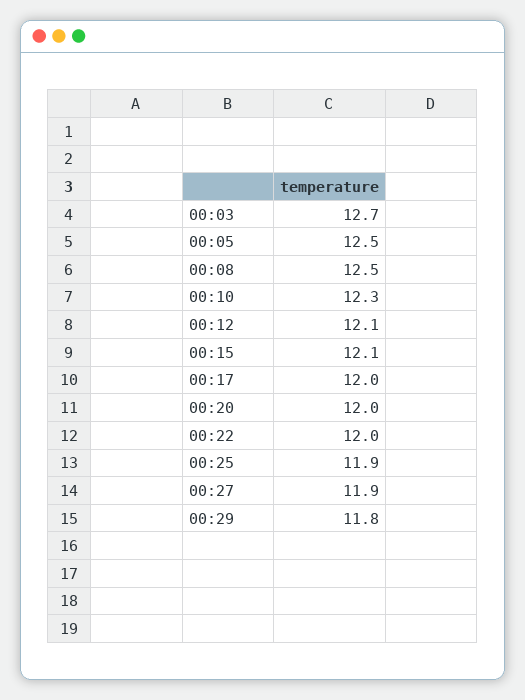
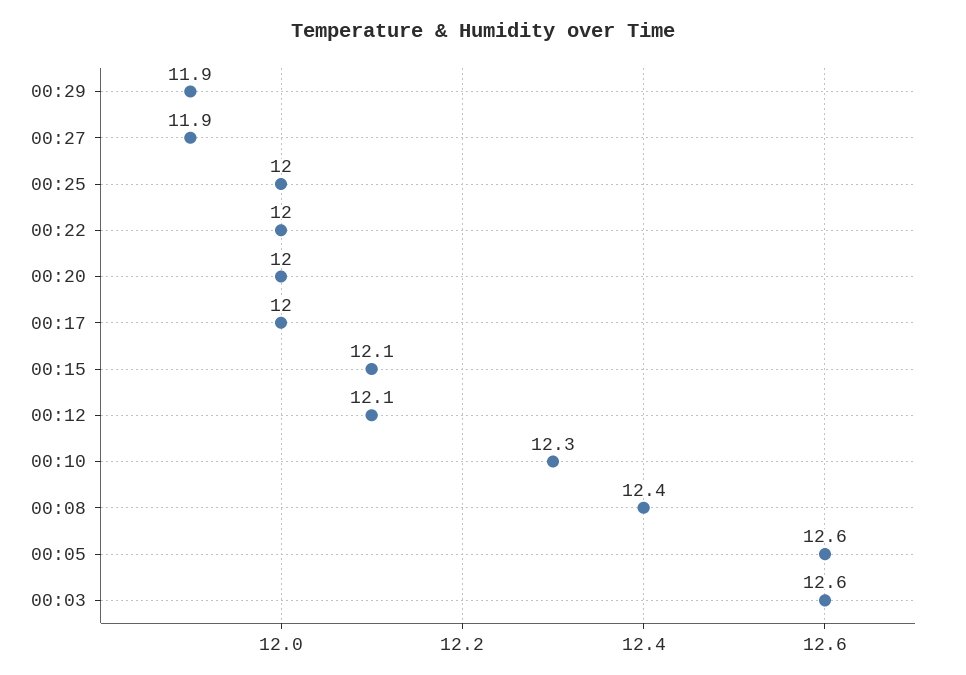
  {
-   "00:03": 12.7,
+   "00:03": 12.6,
-   "00:05": 12.5,
+   "00:05": 12.6,
-   "00:08": 12.5,
+   "00:08": 12.4,
    "00:10": 12.3,
    "00:12": 12.1,
    "00:15": 12.1,
    "00:17": 12,
    "00:20": 12,
    "00:22": 12,
-   "00:25": 11.9,
+   "00:25": 12,
    "00:27": 11.9,
-   "00:29": 11.8
+   "00:29": 11.9
  }

